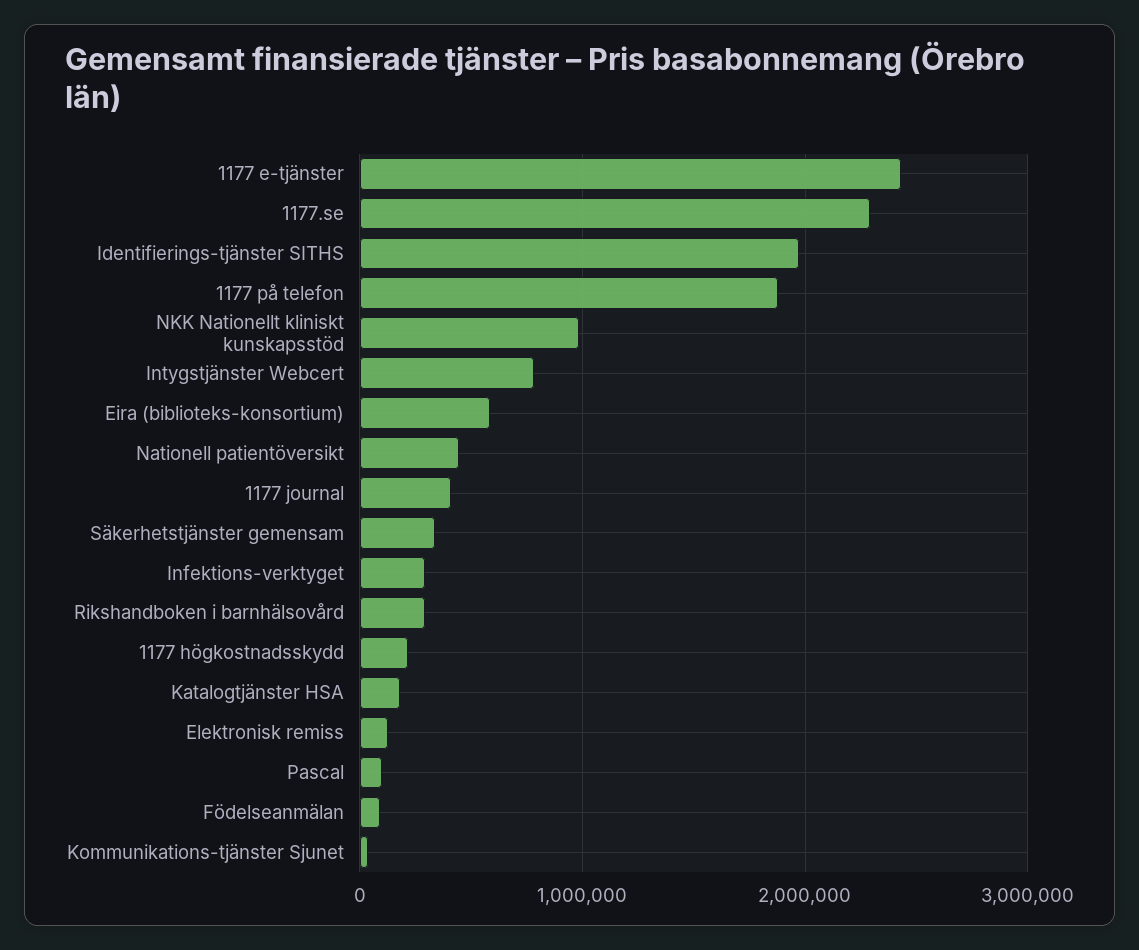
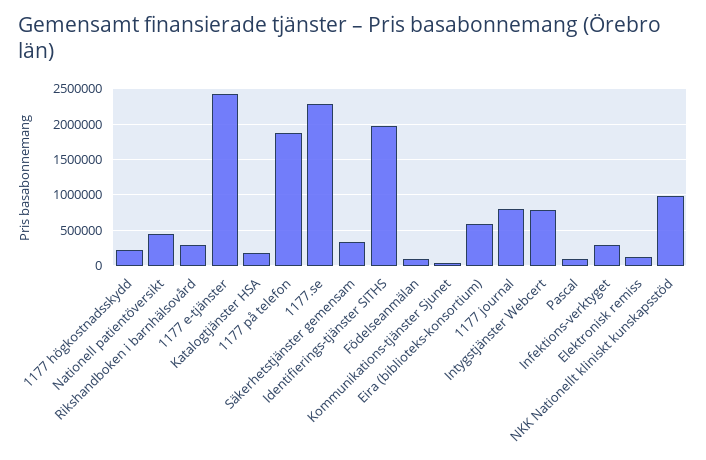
  {
    "1177 e-tjänster": 2400000,
    "1177.se": 2300000,
    "Identifierings-tjänster SITHS": 2000000,
    "1177 på telefon": 1900000,
    "NKK Nationellt kliniskt kunskapsstöd": 1000000,
    "Intygstjänster Webcert": 800000,
    "Eira (biblioteks-konsortium)": 600000,
    "Nationell patientöversikt": 400000,
-   "1177 journal": 400000,
+   "1177 journal": 800000,
    "Säkerhetstjänster gemensam": 300000,
    "Infektions-verktyget": 300000,
    "Rikshandboken i barnhälsovård": 300000,
    "1177 högkostnadsskydd": 200000,
    "Katalogtjänster HSA": 200000,
    "Elektronisk remiss": 100000,
    "Pascal": 100000,
    "Födelseanmälan": 100000,
    "Kommunikations-tjänster Sjunet": 0
  }

